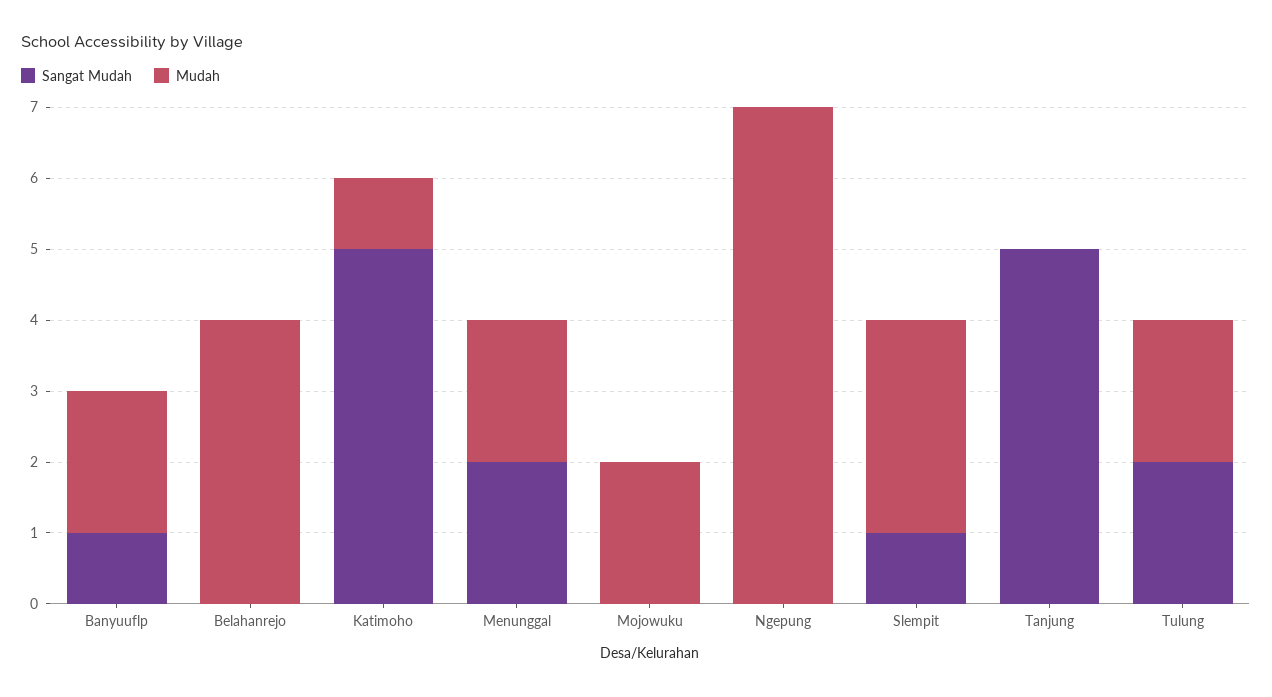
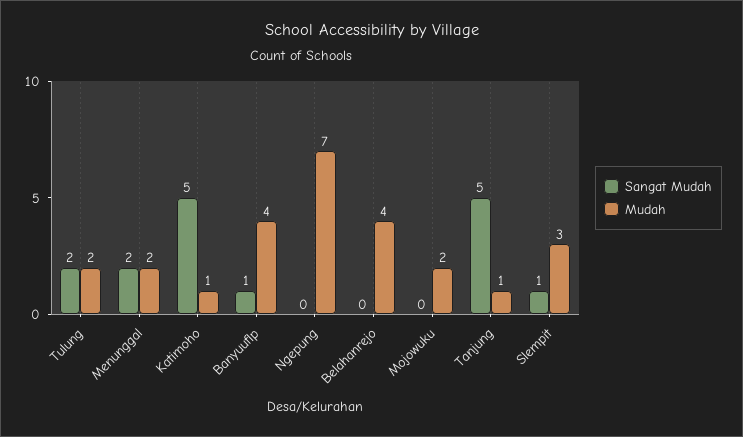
  {
    "Sangat Mudah": {
      "Banyuuflp": 1,
      "Belahanrejo": 0,
      "Katimoho": 5,
      "Menunggal": 2,
      "Mojowuku": 0,
      "Ngepung": 0,
      "Slempit": 1,
      "Tanjung": 5,
      "Tulung": 2
    },
    "Mudah": {
-     "Banyuuflp": 2,
+     "Banyuuflp": 4,
      "Belahanrejo": 4,
      "Katimoho": 1,
      "Menunggal": 2,
      "Mojowuku": 2,
      "Ngepung": 7,
      "Slempit": 3,
-     "Tanjung": 0,
+     "Tanjung": 1,
      "Tulung": 2
    }
  }

